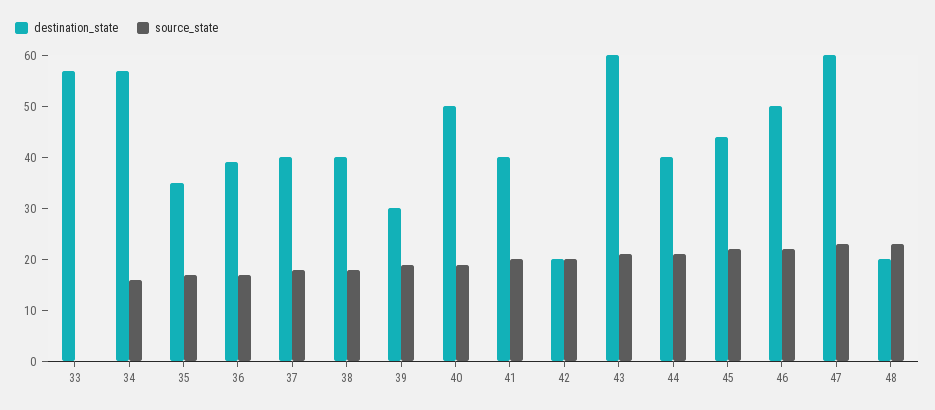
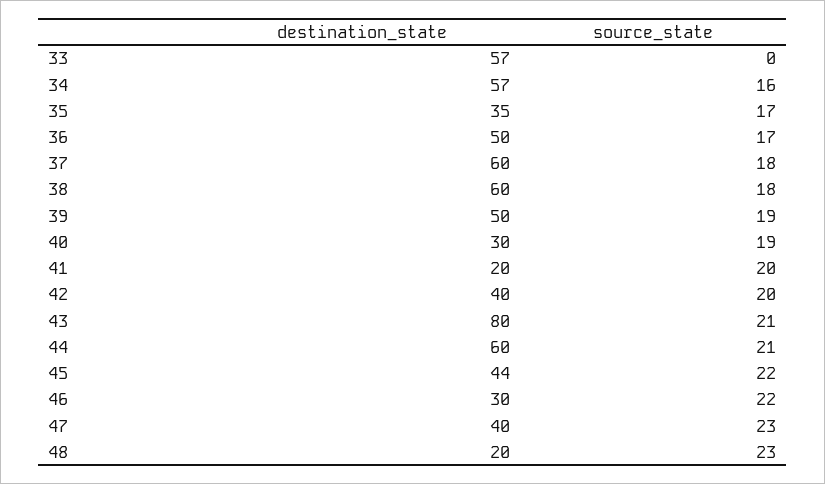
  {
    "destination_state": {
      "33": 57,
      "34": 57,
      "35": 35,
-     "36": 40,
+     "36": 50,
-     "37": 40,
+     "37": 60,
-     "38": 40,
+     "38": 60,
-     "39": 30,
+     "39": 50,
-     "40": 50,
+     "40": 30,
-     "41": 40,
+     "41": 20,
-     "42": 20,
+     "42": 40,
-     "43": 60,
+     "43": 80,
-     "44": 40,
+     "44": 60,
      "45": 44,
-     "46": 50,
+     "46": 30,
-     "47": 60,
+     "47": 40,
      "48": 20
    },
    "source_state": {
      "33": 0,
      "34": 16,
      "35": 17,
      "36": 17,
      "37": 18,
      "38": 18,
      "39": 19,
      "40": 19,
      "41": 20,
      "42": 20,
      "43": 21,
      "44": 21,
      "45": 22,
      "46": 22,
      "47": 23,
      "48": 23
    }
  }

